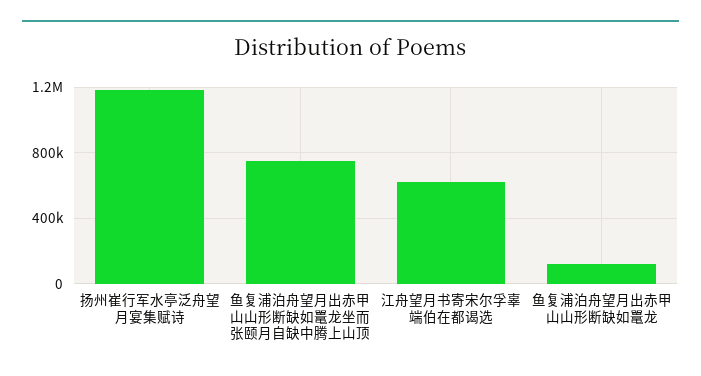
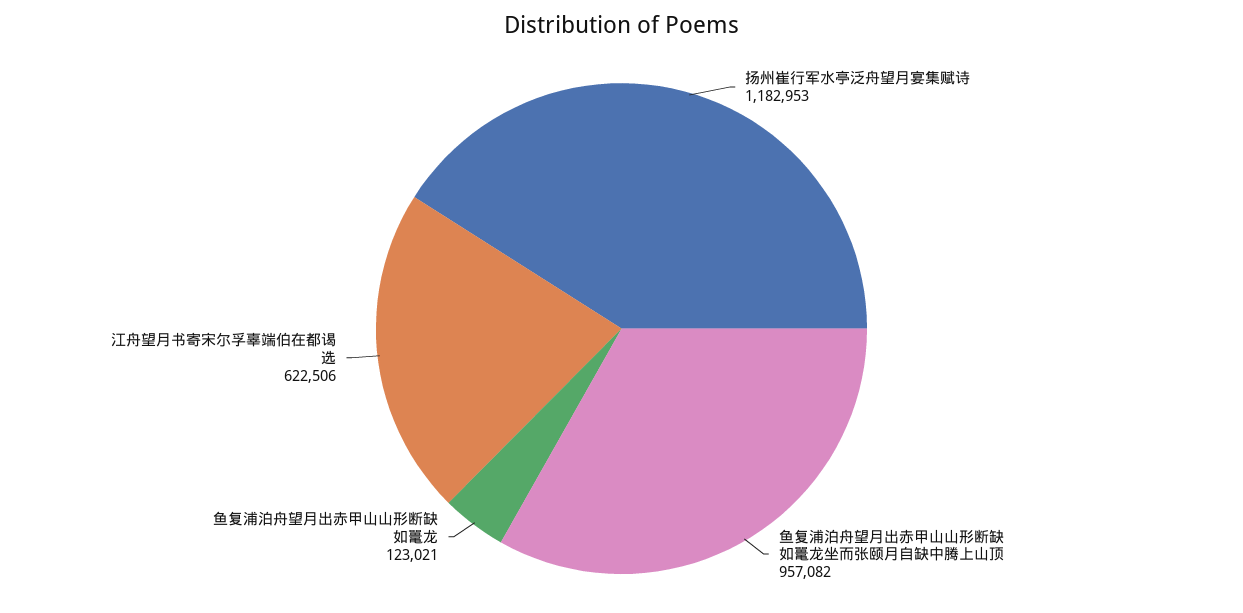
  {
    "扬州崔行军水亭泛舟望月宴集赋诗": 1182953,
-   "鱼复浦泊舟望月出赤甲山山形断缺如鼍龙坐而张颐月自缺中腾上山顶": 750000,
+   "鱼复浦泊舟望月出赤甲山山形断缺如鼍龙坐而张颐月自缺中腾上山顶": 957082,
    "江舟望月书寄宋尔孚辜端伯在都谒选": 622506,
    "鱼复浦泊舟望月出赤甲山山形断缺如鼍龙": 123021
  }

